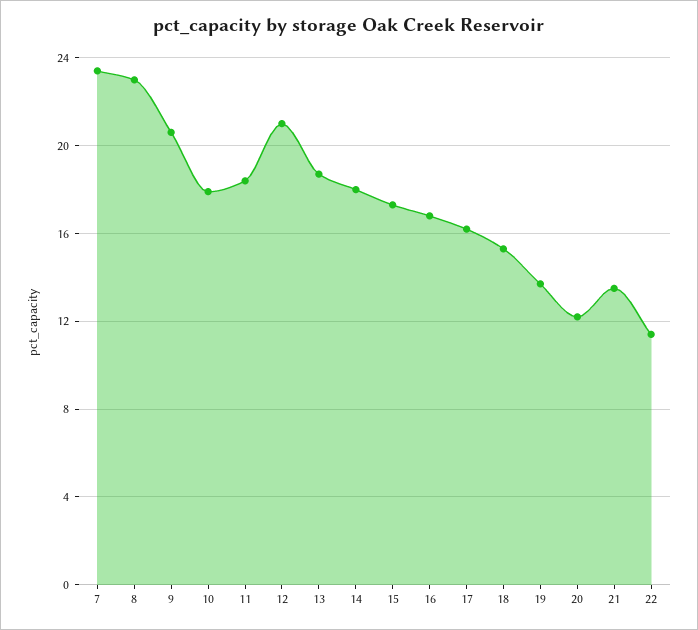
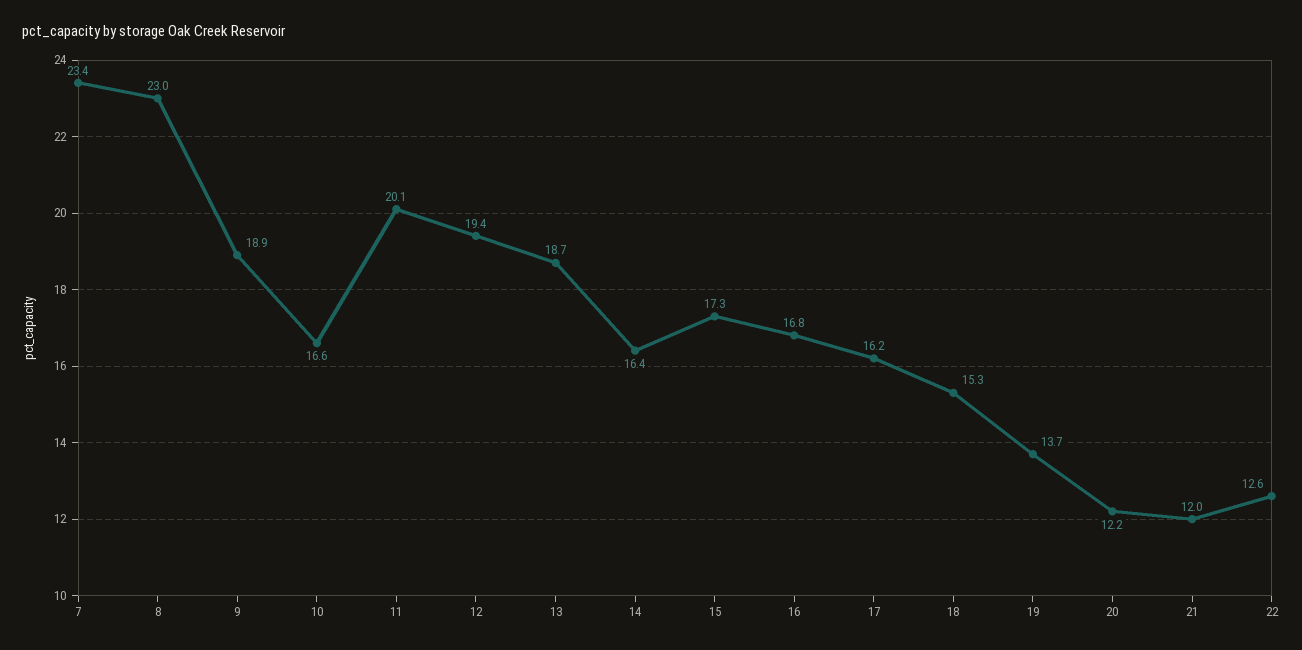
  {
    "7": 23.4,
    "8": 23,
-   "9": 20.5,
+   "9": 18.9,
-   "10": 18,
+   "10": 16.6,
-   "11": 18.5,
+   "11": 20.1,
-   "12": 21,
+   "12": 19.4,
    "13": 18.7,
-   "14": 18,
+   "14": 16.4,
    "15": 17.3,
    "16": 16.8,
    "17": 16.2,
    "18": 15.3,
    "19": 13.7,
    "20": 12.2,
-   "21": 13.5,
+   "21": 12,
-   "22": 11.5
+   "22": 12.6
  }

